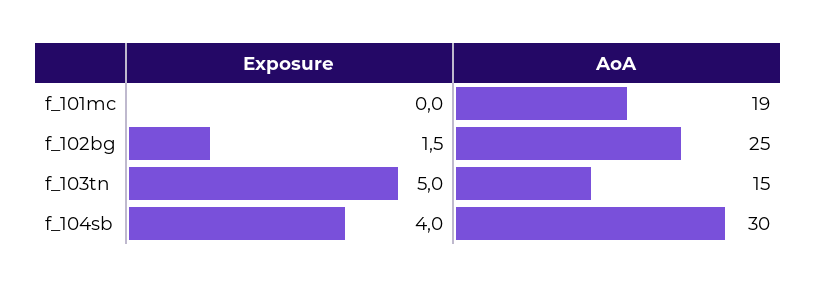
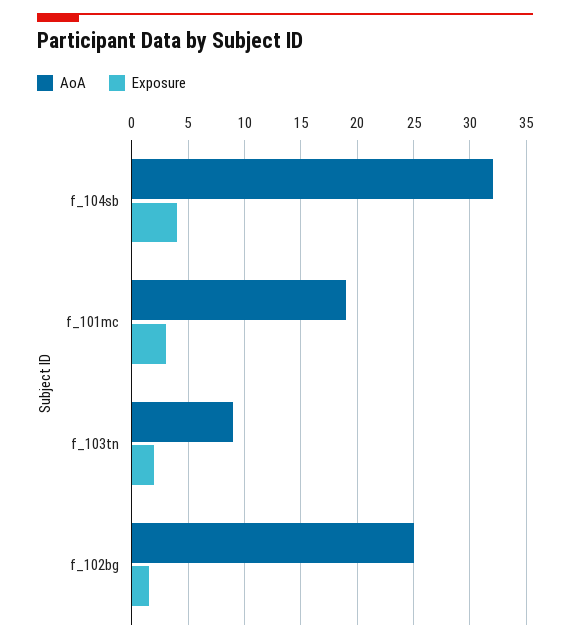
  {
    "Exposure": {
-     "f_101mc": 0,
+     "f_101mc": 3,
      "f_102bg": 1.5,
-     "f_103tn": 5,
+     "f_103tn": 2,
      "f_104sb": 4
    },
    "AoA": {
      "f_101mc": 19,
      "f_102bg": 25,
-     "f_103tn": 15,
+     "f_103tn": 9,
-     "f_104sb": 30
+     "f_104sb": 32
    }
  }

